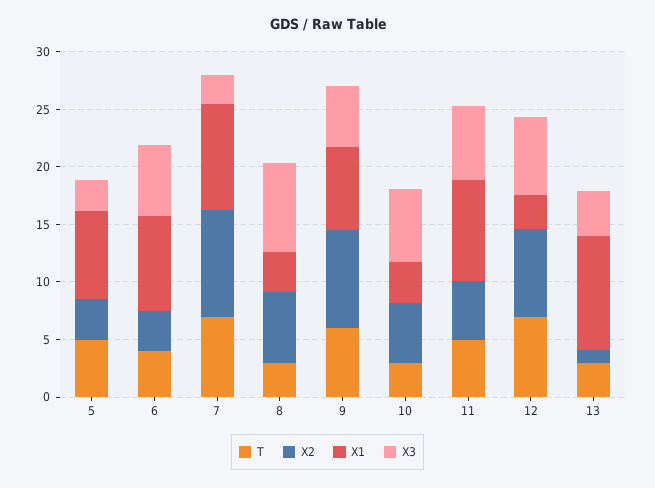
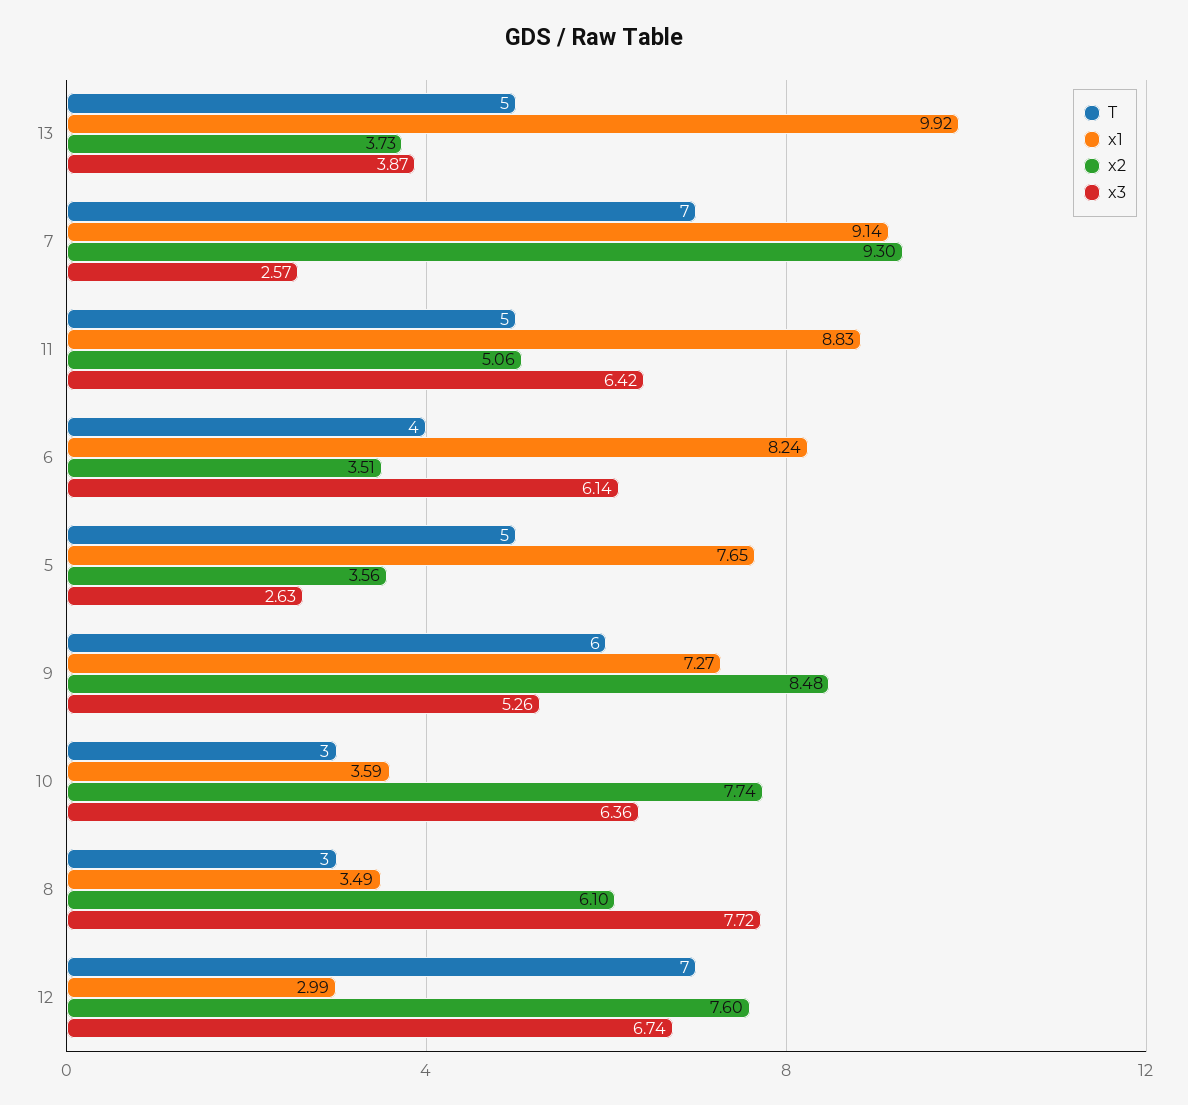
  {
    "T": {
      "5": 5,
      "6": 4,
      "7": 7,
      "8": 3,
      "9": 6,
      "10": 3,
      "11": 5,
      "12": 7,
-     "13": 3
+     "13": 5
    },
    "X2": {
      "5": 3.56,
      "6": 3.51,
      "7": 9.3,
      "8": 6.1,
      "9": 8.48,
-     "10": 5,
+     "10": 7.74,
      "11": 5.06,
      "12": 7.6,
-     "13": 1
+     "13": 3.73
    },
    "X1": {
      "5": 7.65,
      "6": 8.24,
      "7": 9.14,
      "8": 3.49,
      "9": 7.27,
      "10": 3.59,
      "11": 8.83,
      "12": 2.99,
      "13": 9.92
    },
    "X3": {
      "5": 2.63,
      "6": 6.14,
      "7": 2.57,
      "8": 7.72,
      "9": 5.26,
      "10": 6.36,
      "11": 6.42,
      "12": 6.74,
      "13": 3.87
    }
  }

